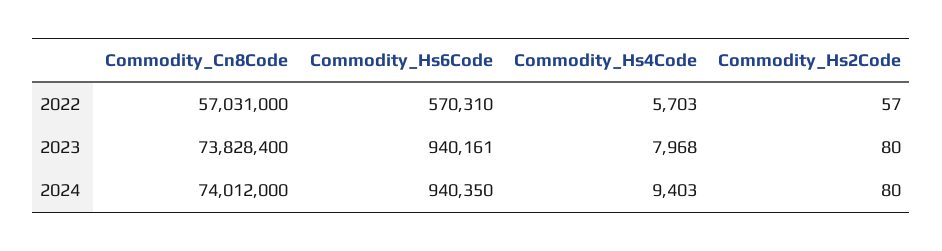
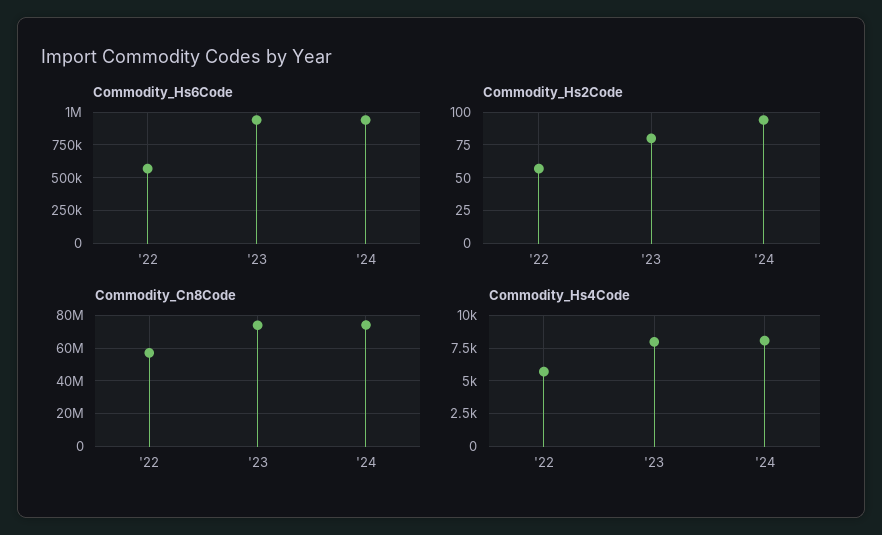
  {
    "Commodity_Cn8Code": {
      "2022": 57031000,
      "2023": 73828400,
      "2024": 74012000
    },
    "Commodity_Hs6Code": {
      "2022": 570310,
      "2023": 940161,
      "2024": 940350
    },
    "Commodity_Hs4Code": {
      "2022": 5703,
      "2023": 7968,
-     "2024": 9403
+     "2024": 8000
    },
    "Commodity_Hs2Code": {
      "2022": 57,
      "2023": 80,
-     "2024": 80
+     "2024": 95
    }
  }

